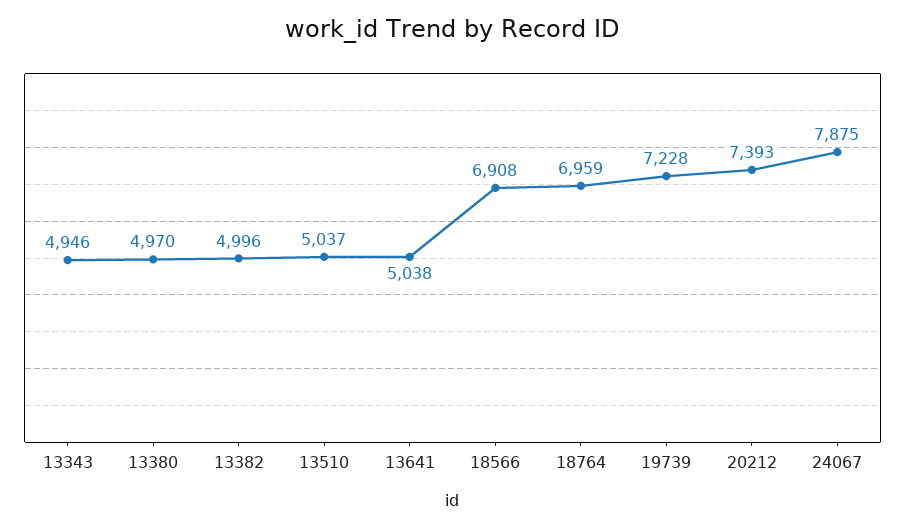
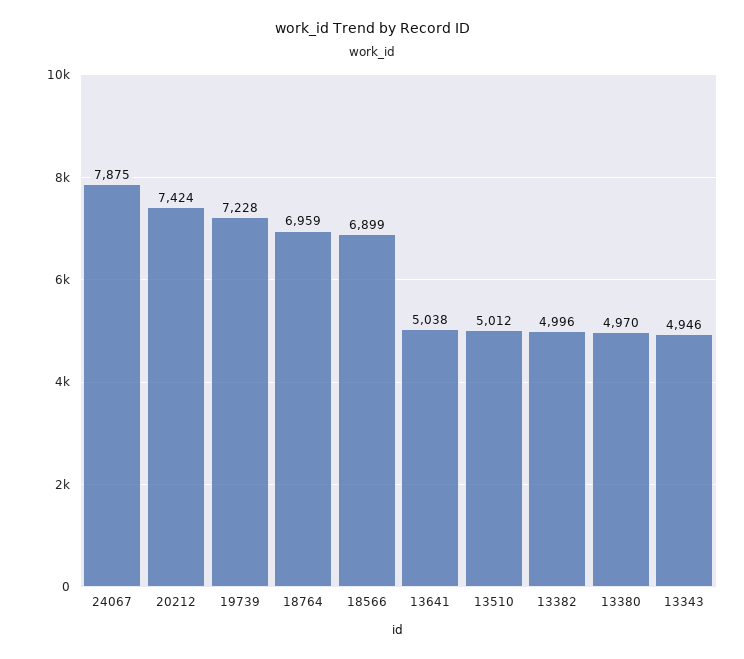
  {
    "13343": 4946,
    "13380": 4970,
    "13382": 4996,
-   "13510": 5037,
+   "13510": 5012,
    "13641": 5038,
-   "18566": 6908,
+   "18566": 6899,
    "18764": 6959,
    "19739": 7228,
-   "20212": 7393,
+   "20212": 7424,
    "24067": 7875
  }

